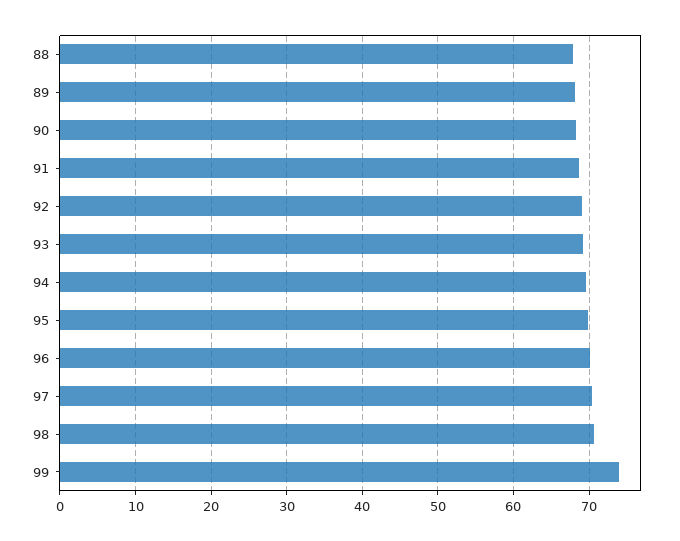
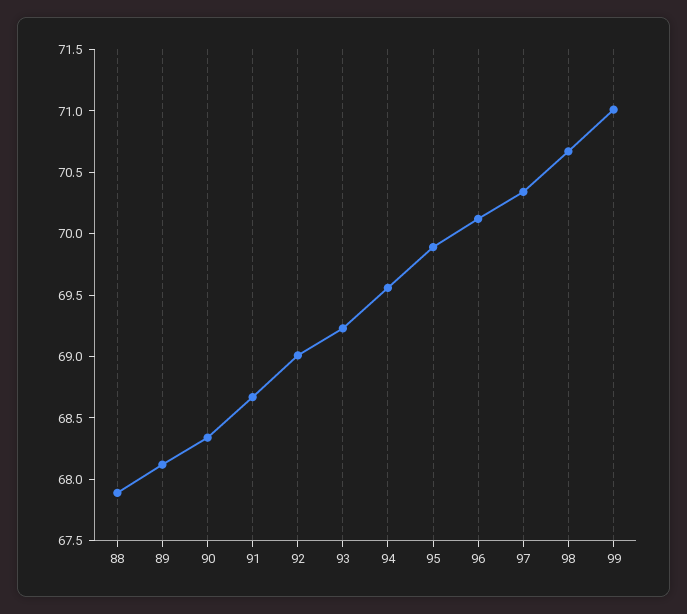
  {
    "88": 67.9,
    "89": 68.1,
    "90": 68.3,
    "91": 68.7,
    "92": 69,
    "93": 69.2,
    "94": 69.6,
    "95": 69.9,
    "96": 70.1,
    "97": 70.3,
    "98": 70.7,
-   "99": 74
+   "99": 71
  }

